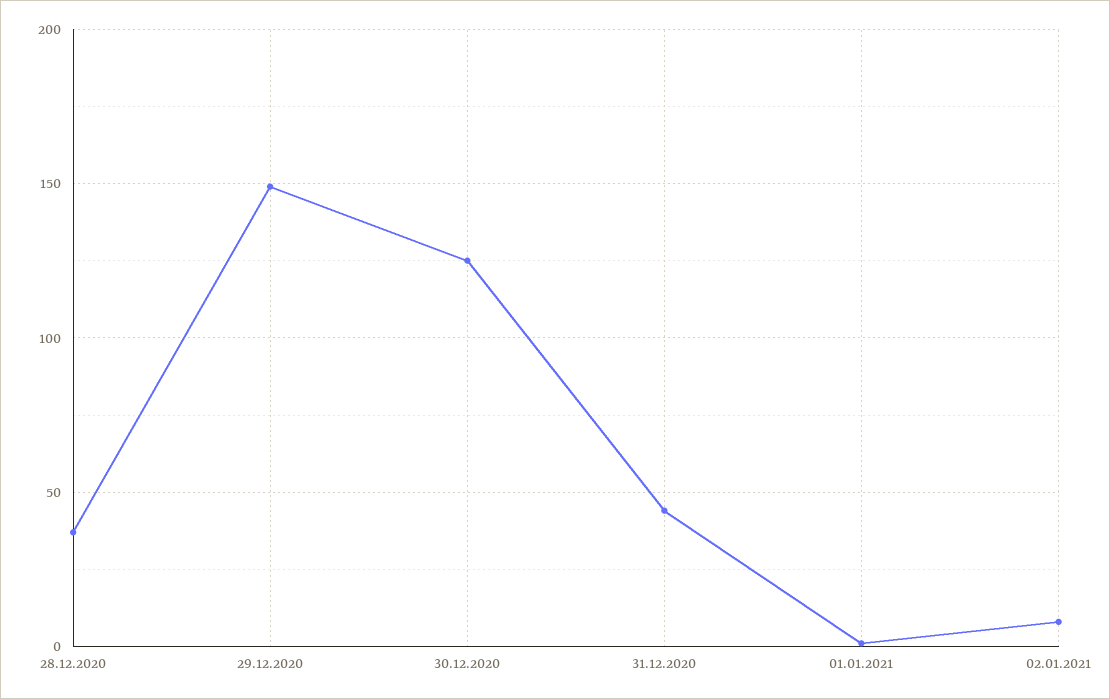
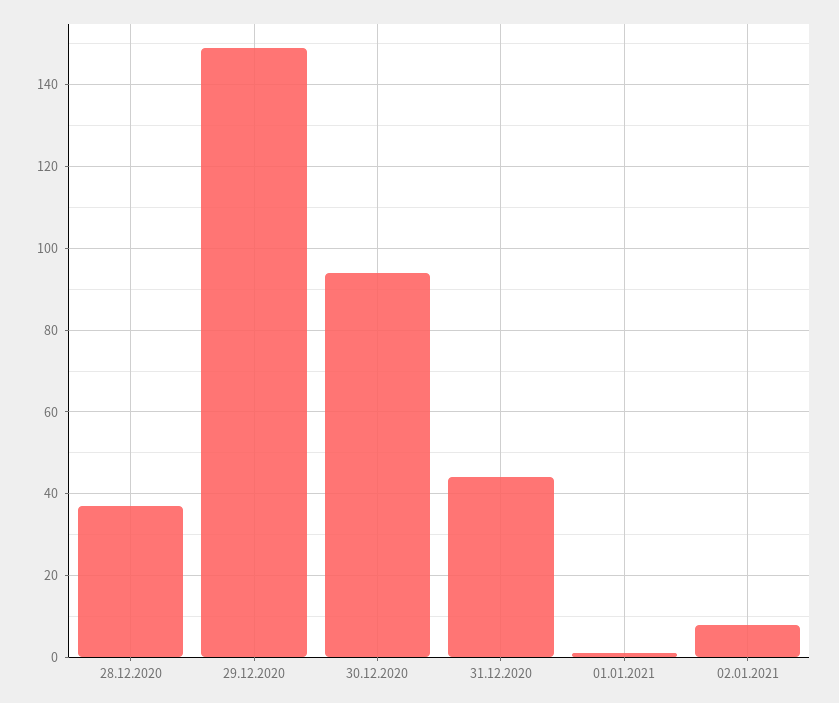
  {
    "28.12.2020": 35,
    "29.12.2020": 150,
-   "30.12.2020": 125,
+   "30.12.2020": 95,
    "31.12.2020": 45,
    "01.01.2021": 0,
    "02.01.2021": 10
  }

